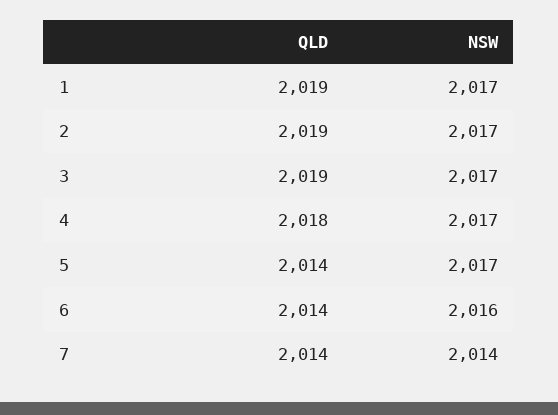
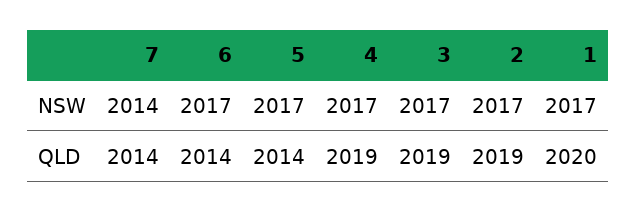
  {
    "QLD": {
-     "1": 2019,
+     "1": 2020,
      "2": 2019,
      "3": 2019,
-     "4": 2018,
+     "4": 2019,
      "5": 2014,
      "6": 2014,
      "7": 2014
    },
    "NSW": {
      "1": 2017,
      "2": 2017,
      "3": 2017,
      "4": 2017,
      "5": 2017,
-     "6": 2016,
+     "6": 2017,
      "7": 2014
    }
  }

